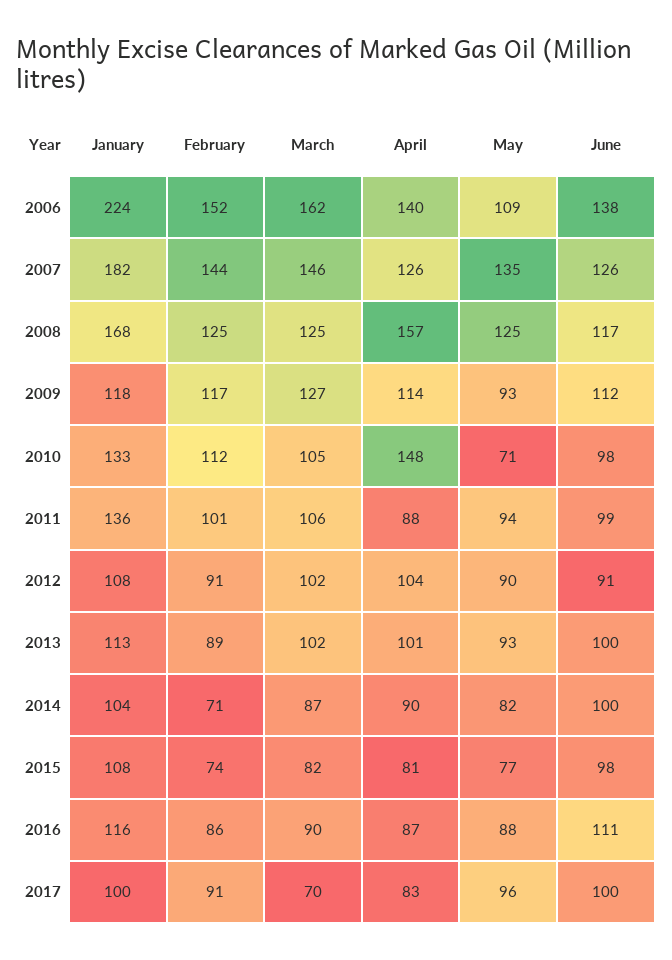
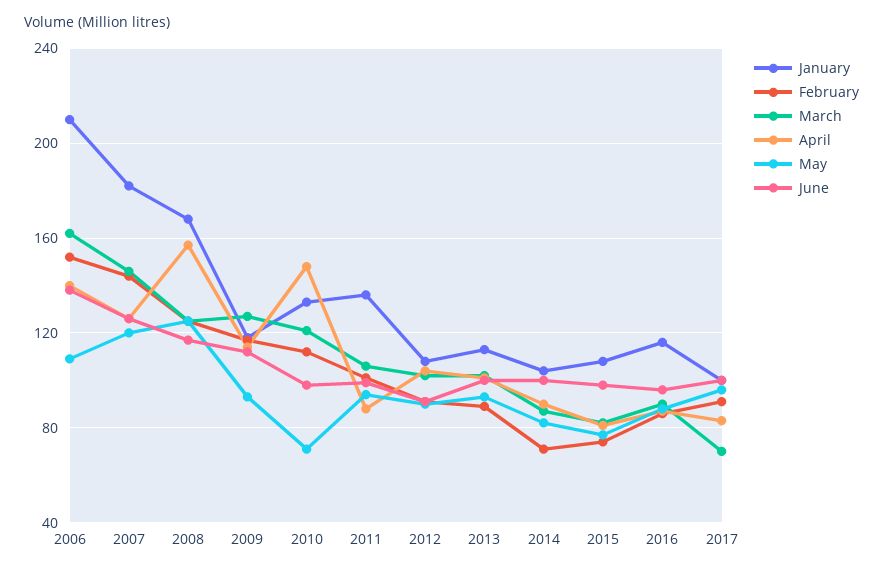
  {
    "January": {
-     "2006": 224,
+     "2006": 210,
      "2007": 182,
      "2008": 168,
      "2009": 118,
      "2010": 133,
      "2011": 136,
      "2012": 108,
      "2013": 113,
      "2014": 104,
      "2015": 108,
      "2016": 116,
      "2017": 100
    },
    "February": {
      "2006": 152,
      "2007": 144,
      "2008": 125,
      "2009": 117,
      "2010": 112,
      "2011": 101,
      "2012": 91,
      "2013": 89,
      "2014": 71,
      "2015": 74,
      "2016": 86,
      "2017": 91
    },
    "March": {
      "2006": 162,
      "2007": 146,
      "2008": 125,
      "2009": 127,
-     "2010": 105,
+     "2010": 120,
      "2011": 106,
      "2012": 102,
      "2013": 102,
      "2014": 87,
      "2015": 82,
      "2016": 90,
      "2017": 70
    },
    "April": {
      "2006": 140,
      "2007": 126,
      "2008": 157,
      "2009": 114,
      "2010": 148,
      "2011": 88,
      "2012": 104,
      "2013": 101,
      "2014": 90,
      "2015": 81,
      "2016": 87,
      "2017": 83
    },
    "May": {
      "2006": 109,
-     "2007": 135,
+     "2007": 120,
      "2008": 125,
      "2009": 93,
      "2010": 71,
      "2011": 94,
      "2012": 90,
      "2013": 93,
      "2014": 82,
      "2015": 77,
      "2016": 88,
      "2017": 96
    },
    "June": {
      "2006": 138,
      "2007": 126,
      "2008": 117,
      "2009": 112,
      "2010": 98,
      "2011": 99,
      "2012": 91,
      "2013": 100,
      "2014": 100,
      "2015": 98,
-     "2016": 111,
+     "2016": 95,
      "2017": 100
    }
  }

